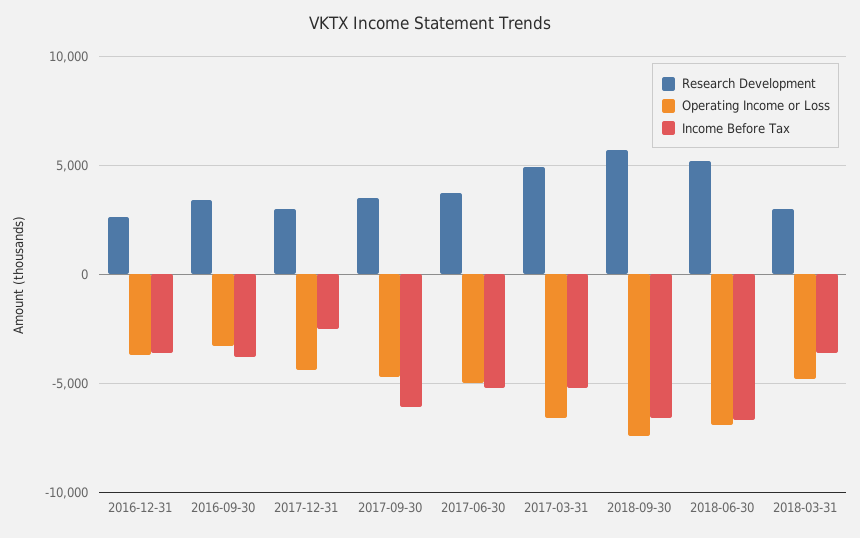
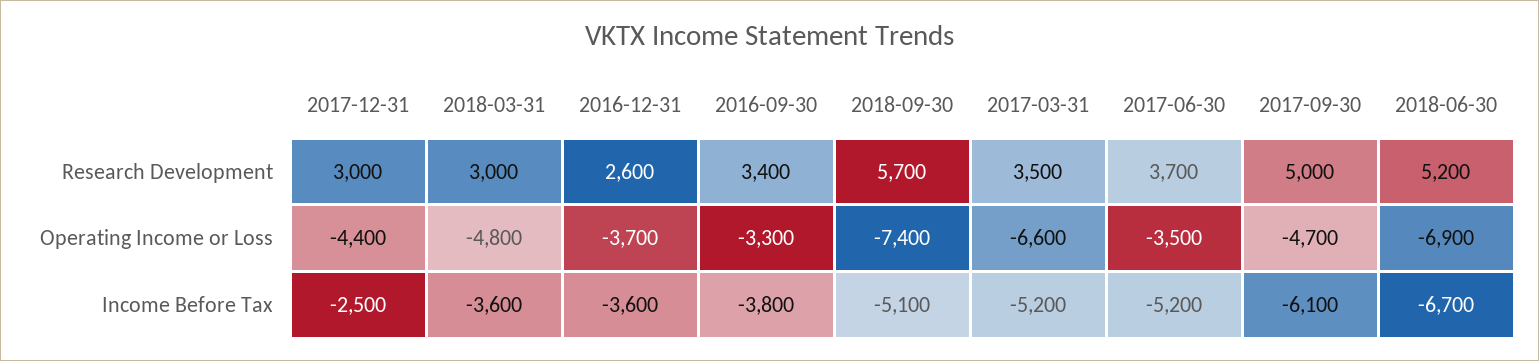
  {
    "Research Development": {
      "2016-12-31": 2600,
      "2016-09-30": 3400,
      "2017-12-31": 3000,
-     "2017-09-30": 3500,
+     "2017-09-30": 5000,
      "2017-06-30": 3700,
-     "2017-03-31": 5000,
+     "2017-03-31": 3500,
      "2018-09-30": 5700,
      "2018-06-30": 5200,
      "2018-03-31": 3000
    },
    "Operating Income or Loss": {
      "2016-12-31": -3700,
      "2016-09-30": -3300,
      "2017-12-31": -4400,
      "2017-09-30": -4700,
-     "2017-06-30": -5000,
+     "2017-06-30": -3500,
      "2017-03-31": -6600,
      "2018-09-30": -7400,
      "2018-06-30": -6900,
      "2018-03-31": -4800
    },
    "Income Before Tax": {
      "2016-12-31": -3600,
      "2016-09-30": -3800,
      "2017-12-31": -2500,
      "2017-09-30": -6100,
      "2017-06-30": -5200,
      "2017-03-31": -5200,
-     "2018-09-30": -6500,
+     "2018-09-30": -5100,
      "2018-06-30": -6700,
      "2018-03-31": -3600
    }
  }

